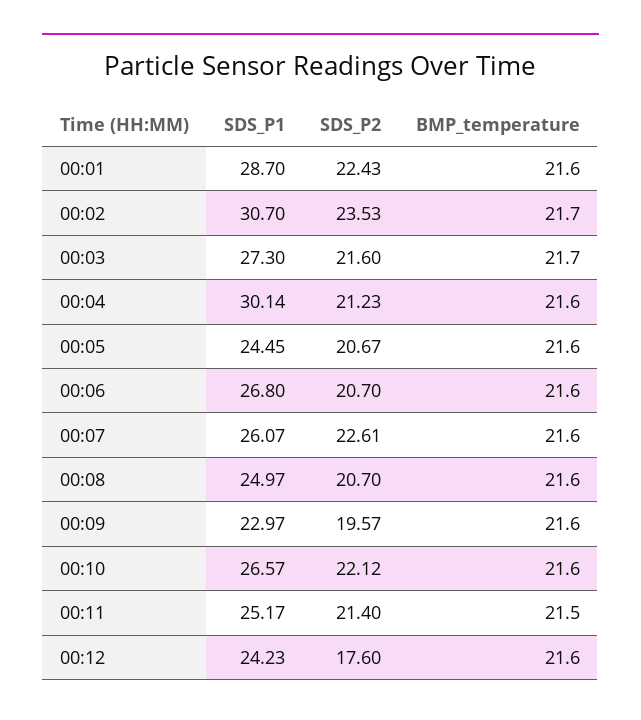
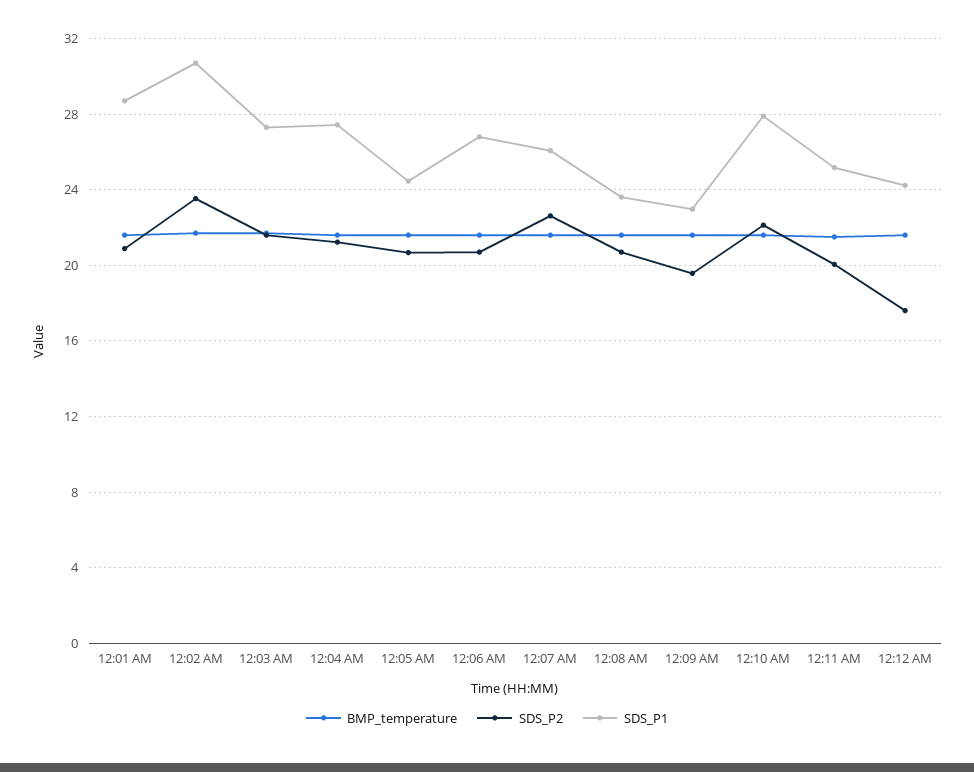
  {
    "SDS_P1": {
      "00:01": 28.7,
      "00:02": 30.7,
      "00:03": 27.3,
-     "00:04": 30.14,
+     "00:04": 27.5,
      "00:05": 24.45,
      "00:06": 26.8,
      "00:07": 26.07,
-     "00:08": 24.97,
+     "00:08": 23.5,
      "00:09": 22.97,
-     "00:10": 26.57,
+     "00:10": 28,
      "00:11": 25.17,
      "00:12": 24.23
    },
    "SDS_P2": {
-     "00:01": 22.43,
+     "00:01": 21,
      "00:02": 23.53,
      "00:03": 21.6,
      "00:04": 21.23,
      "00:05": 20.67,
      "00:06": 20.7,
      "00:07": 22.61,
      "00:08": 20.7,
      "00:09": 19.57,
      "00:10": 22.12,
-     "00:11": 21.4,
+     "00:11": 20,
      "00:12": 17.6
    },
    "BMP_temperature": {
      "00:01": 21.6,
      "00:02": 21.7,
      "00:03": 21.7,
      "00:04": 21.6,
      "00:05": 21.6,
      "00:06": 21.6,
      "00:07": 21.6,
      "00:08": 21.6,
      "00:09": 21.6,
      "00:10": 21.6,
      "00:11": 21.5,
      "00:12": 21.6
    }
  }

